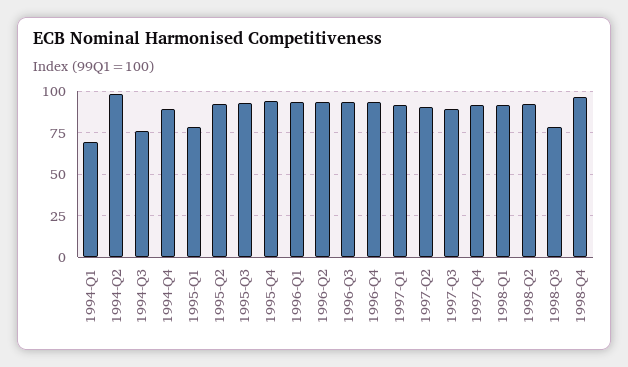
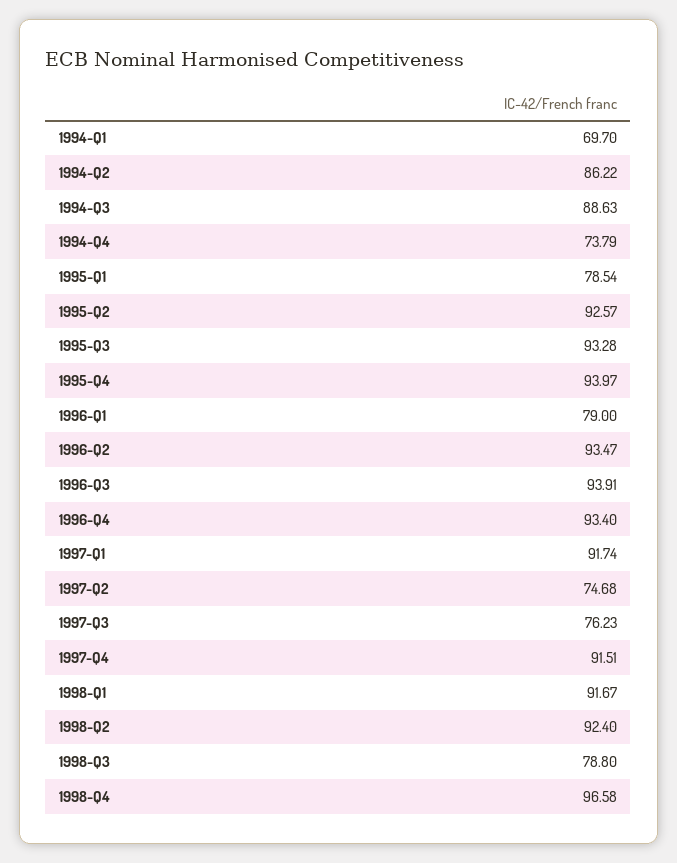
  {
    "1994-Q1": 69.7,
-   "1994-Q2": 100,
+   "1994-Q2": 86.22,
-   "1994-Q3": 75,
+   "1994-Q3": 88.63,
-   "1994-Q4": 90,
+   "1994-Q4": 73.79,
    "1995-Q1": 78.54,
    "1995-Q2": 92.57,
    "1995-Q3": 93.28,
    "1995-Q4": 93.97,
-   "1996-Q1": 95,
+   "1996-Q1": 79,
    "1996-Q2": 93.47,
    "1996-Q3": 93.91,
    "1996-Q4": 93.4,
    "1997-Q1": 91.74,
-   "1997-Q2": 90,
+   "1997-Q2": 74.68,
-   "1997-Q3": 90,
+   "1997-Q3": 76.23,
    "1997-Q4": 91.51,
    "1998-Q1": 91.67,
    "1998-Q2": 92.4,
    "1998-Q3": 78.8,
    "1998-Q4": 96.58
  }

